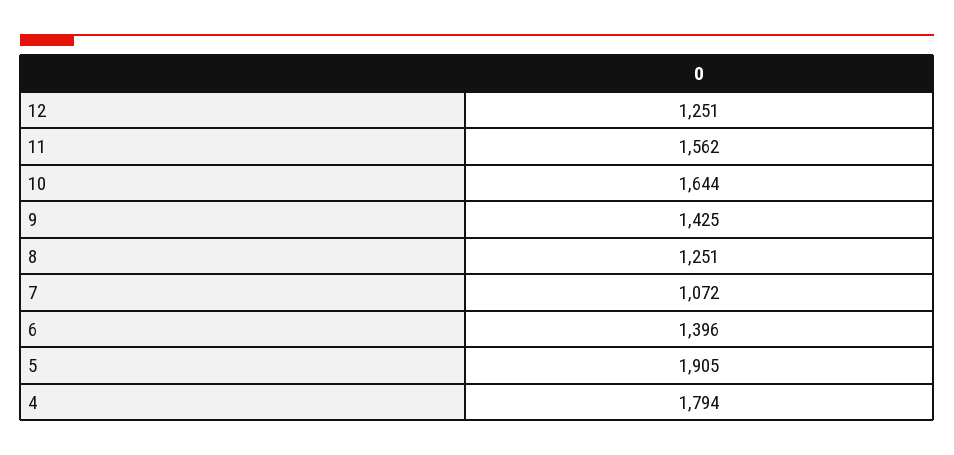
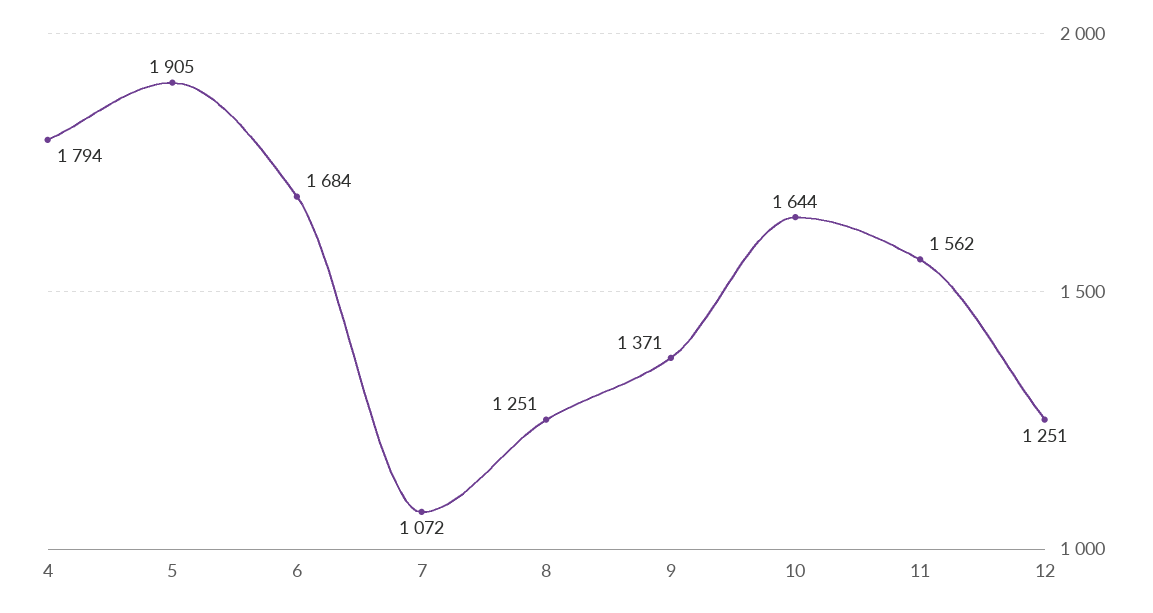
  {
    "12": 1251,
    "11": 1562,
    "10": 1644,
-   "9": 1425,
+   "9": 1371,
    "8": 1251,
    "7": 1072,
-   "6": 1396,
+   "6": 1684,
    "5": 1905,
    "4": 1794
  }

